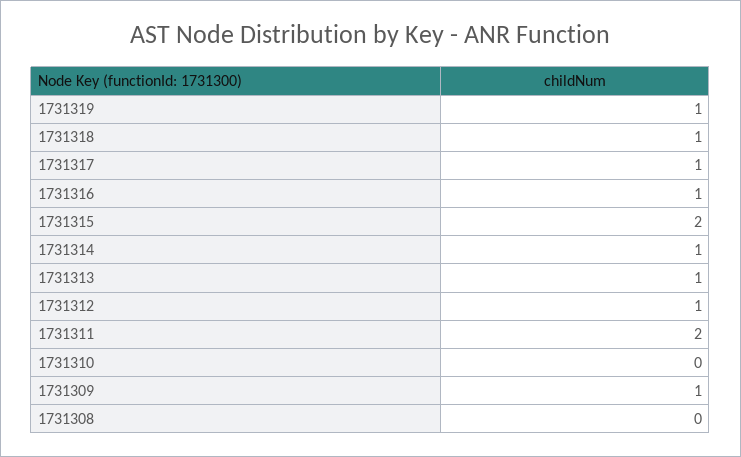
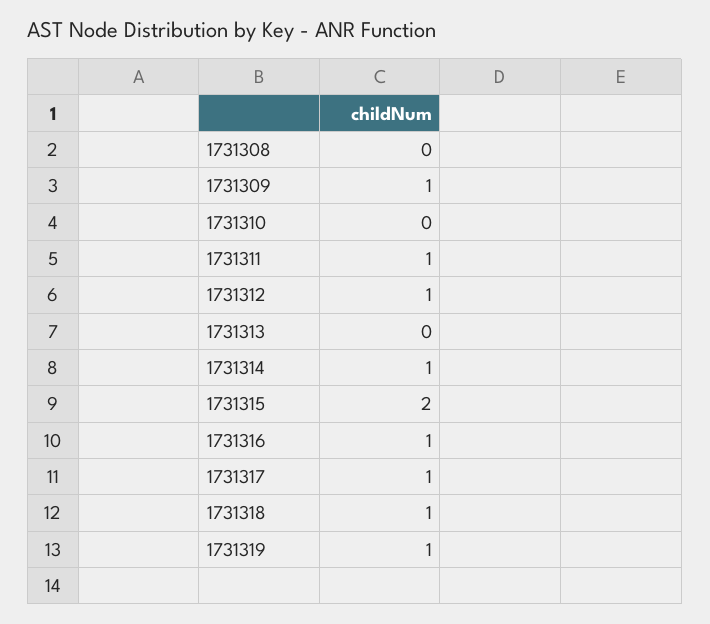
  {
    "1731319": 1,
    "1731318": 1,
    "1731317": 1,
    "1731316": 1,
    "1731315": 2,
    "1731314": 1,
-   "1731313": 1,
+   "1731313": 0,
    "1731312": 1,
-   "1731311": 2,
+   "1731311": 1,
    "1731310": 0,
    "1731309": 1,
    "1731308": 0
  }

